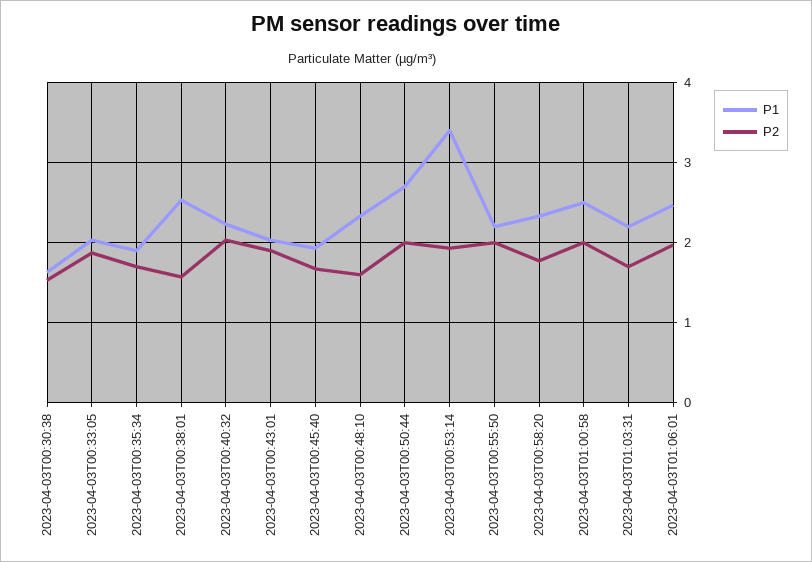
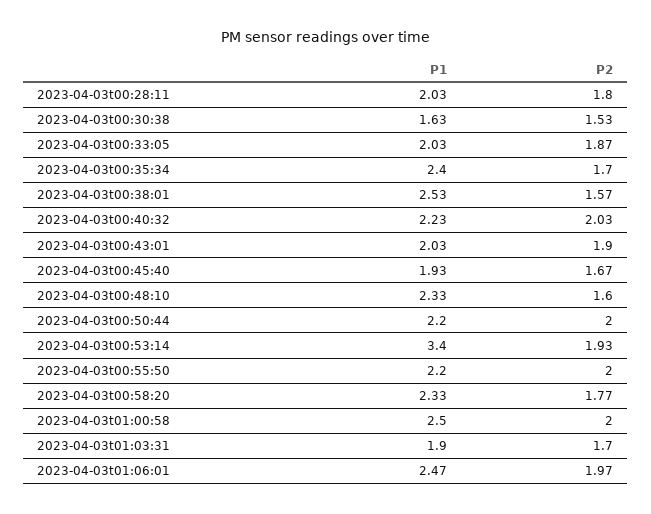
  {
    "P1": {
      "2023-04-03T00:30:38": 1.63,
      "2023-04-03T00:33:05": 2.03,
-     "2023-04-03T00:35:34": 1.9,
+     "2023-04-03T00:35:34": 2.4,
      "2023-04-03T00:38:01": 2.53,
      "2023-04-03T00:40:32": 2.23,
      "2023-04-03T00:43:01": 2.03,
      "2023-04-03T00:45:40": 1.93,
      "2023-04-03T00:48:10": 2.33,
-     "2023-04-03T00:50:44": 2.7,
+     "2023-04-03T00:50:44": 2.2,
      "2023-04-03T00:53:14": 3.4,
      "2023-04-03T00:55:50": 2.2,
      "2023-04-03T00:58:20": 2.33,
      "2023-04-03T01:00:58": 2.5,
-     "2023-04-03T01:03:31": 2.2,
+     "2023-04-03T01:03:31": 1.9,
-     "2023-04-03T01:06:01": 2.47
+     "2023-04-03T01:06:01": 2.47,
+     "2023-04-03t00:28:11": 2.03
    },
    "P2": {
      "2023-04-03T00:30:38": 1.53,
      "2023-04-03T00:33:05": 1.87,
      "2023-04-03T00:35:34": 1.7,
      "2023-04-03T00:38:01": 1.57,
      "2023-04-03T00:40:32": 2.03,
      "2023-04-03T00:43:01": 1.9,
      "2023-04-03T00:45:40": 1.67,
      "2023-04-03T00:48:10": 1.6,
      "2023-04-03T00:50:44": 2,
      "2023-04-03T00:53:14": 1.93,
      "2023-04-03T00:55:50": 2,
      "2023-04-03T00:58:20": 1.77,
      "2023-04-03T01:00:58": 2,
      "2023-04-03T01:03:31": 1.7,
-     "2023-04-03T01:06:01": 1.97
+     "2023-04-03T01:06:01": 1.97,
+     "2023-04-03t00:28:11": 1.8
    }
  }

